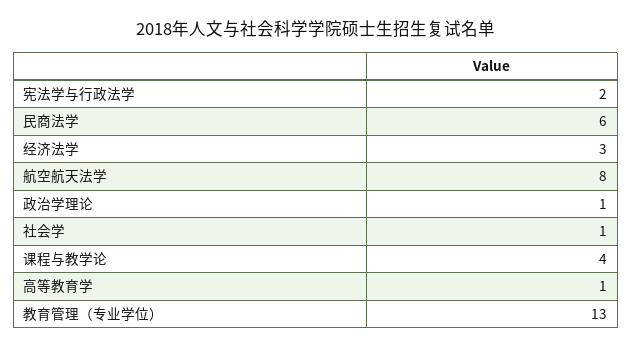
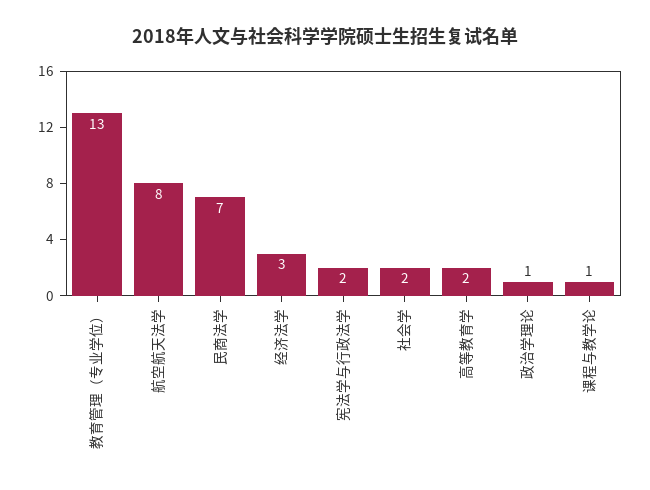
  {
    "宪法学与行政法学": 2,
-   "民商法学": 6,
+   "民商法学": 7,
    "经济法学": 3,
    "航空航天法学": 8,
    "政治学理论": 1,
-   "社会学": 1,
+   "社会学": 2,
-   "课程与教学论": 4,
+   "课程与教学论": 1,
-   "高等教育学": 1,
+   "高等教育学": 2,
    "教育管理（专业学位）": 13
  }

